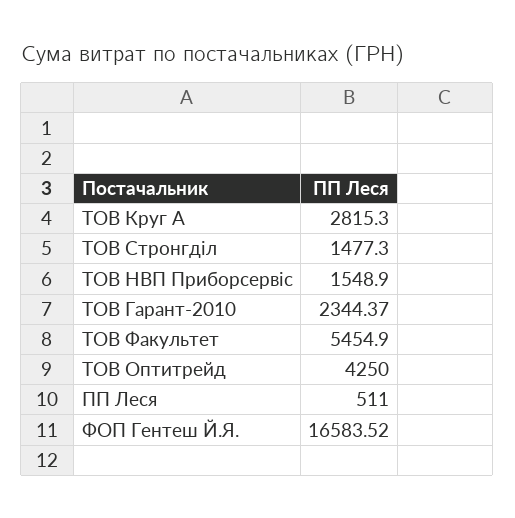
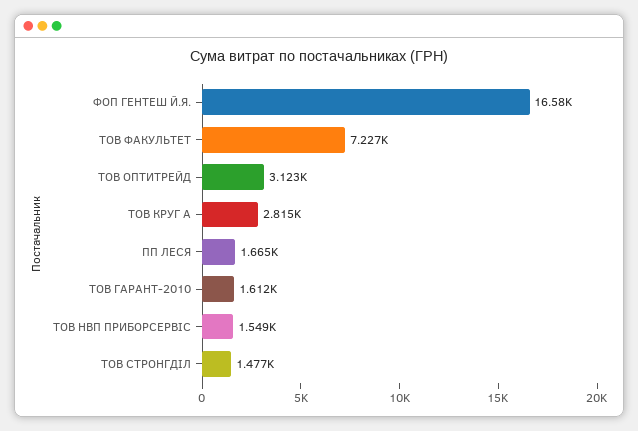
  {
    "ТОВ Круг А": 2815.3,
    "ТОВ Стронгділ": 1477.3,
    "ТОВ НВП Приборсервіс": 1548.9,
-   "ТОВ Гарант-2010": 2344.37,
+   "ТОВ Гарант-2010": 1612,
-   "ТОВ Факультет": 5454.9,
+   "ТОВ Факультет": 7227,
-   "ТОВ Оптитрейд": 4250,
+   "ТОВ Оптитрейд": 3123,
-   "ПП Леся": 511,
+   "ПП Леся": 1665,
    "ФОП Гентеш Й.Я.": 16583.52
  }

